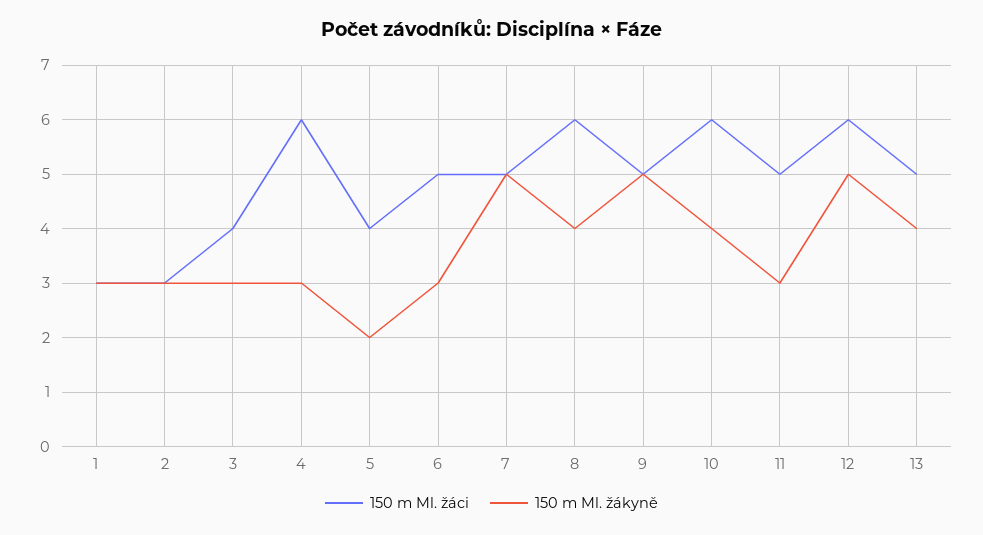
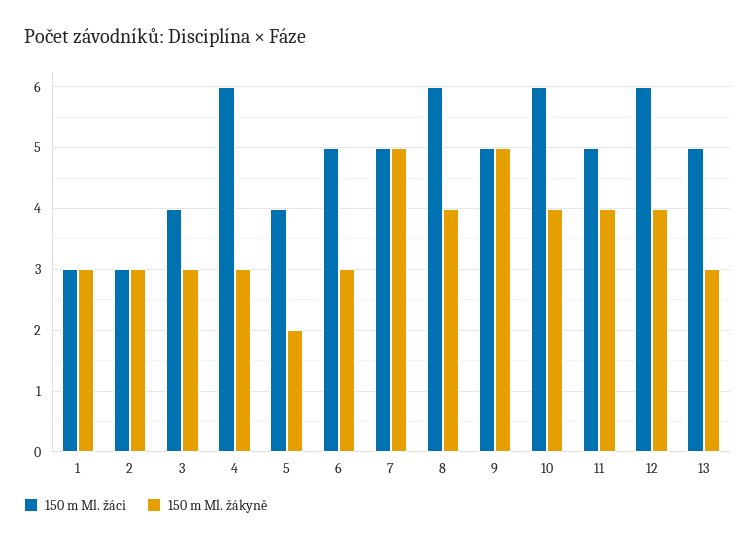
  {
    "150 m Ml. žáci": {
      "1": 3,
      "2": 3,
      "3": 4,
      "4": 6,
      "5": 4,
      "6": 5,
      "7": 5,
      "8": 6,
      "9": 5,
      "10": 6,
      "11": 5,
      "12": 6,
      "13": 5
    },
    "150 m Ml. žákyně": {
      "1": 3,
      "2": 3,
      "3": 3,
      "4": 3,
      "5": 2,
      "6": 3,
      "7": 5,
      "8": 4,
      "9": 5,
      "10": 4,
-     "11": 3,
+     "11": 4,
-     "12": 5,
+     "12": 4,
-     "13": 4
+     "13": 3
    }
  }

